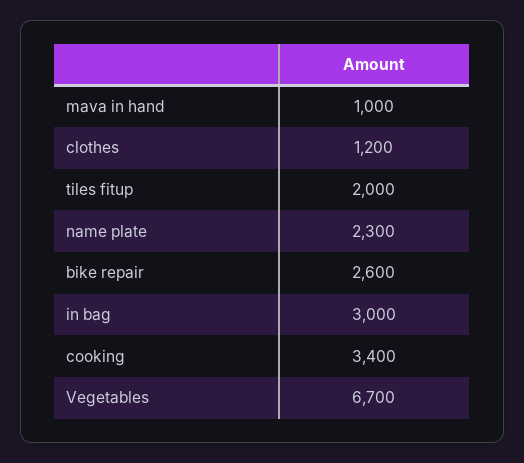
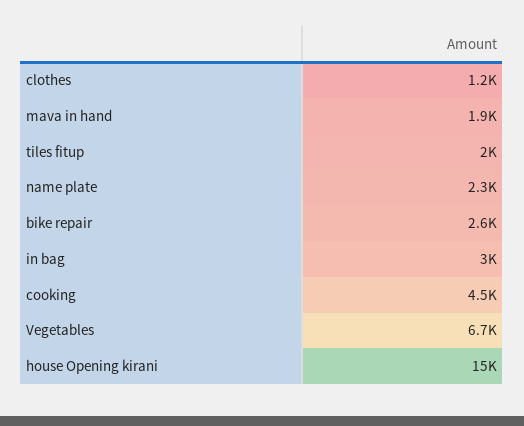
  {
-   "mava in hand": 1000,
+   "mava in hand": 1900,
    "clothes": 1200,
    "tiles fitup": 2000,
    "name plate": 2300,
    "bike repair": 2600,
    "in bag": 3000,
-   "cooking": 3400,
+   "cooking": 4500,
-   "Vegetables": 6700
+   "Vegetables": 6700,
+   "house Opening kirani": 15000
  }

